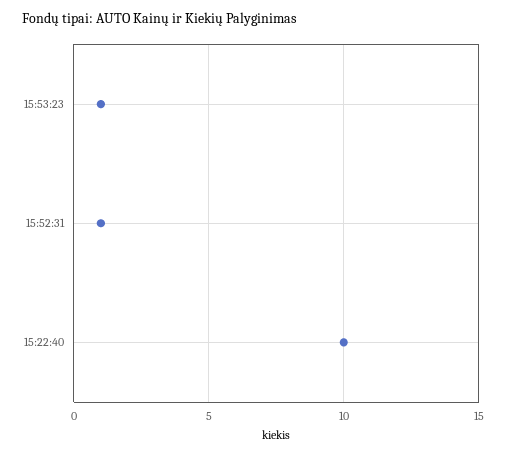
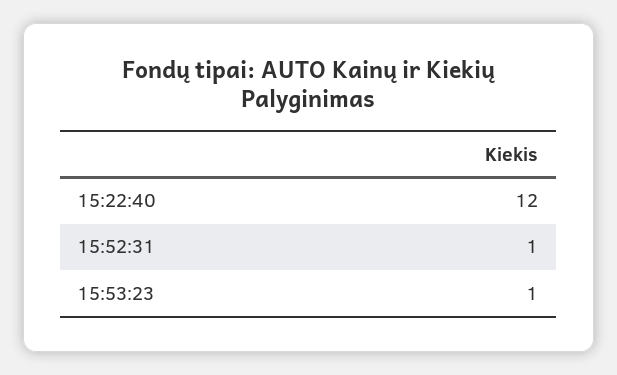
  {
    "15:53:23": 1,
    "15:52:31": 1,
-   "15:22:40": 10
+   "15:22:40": 12
  }

